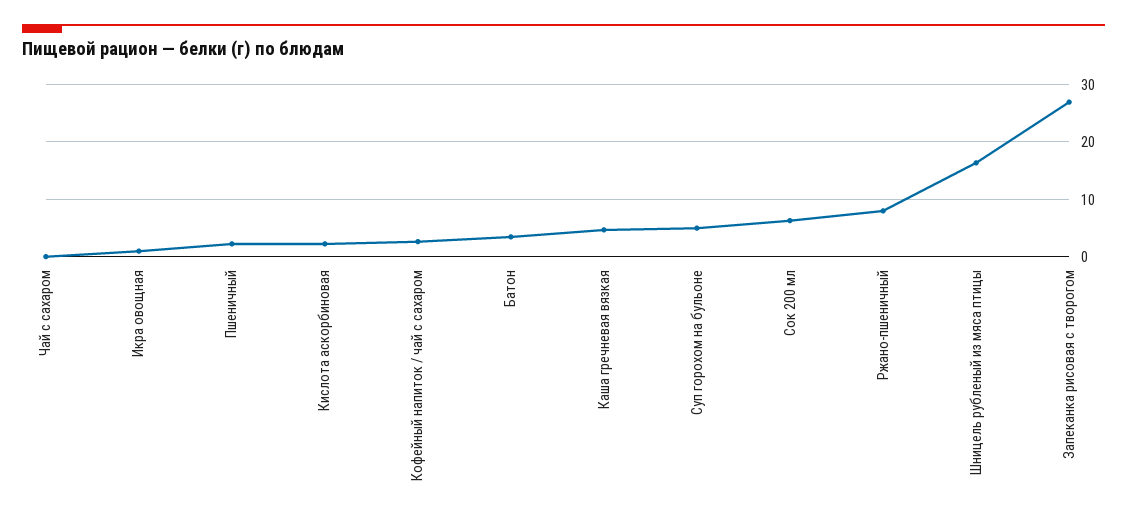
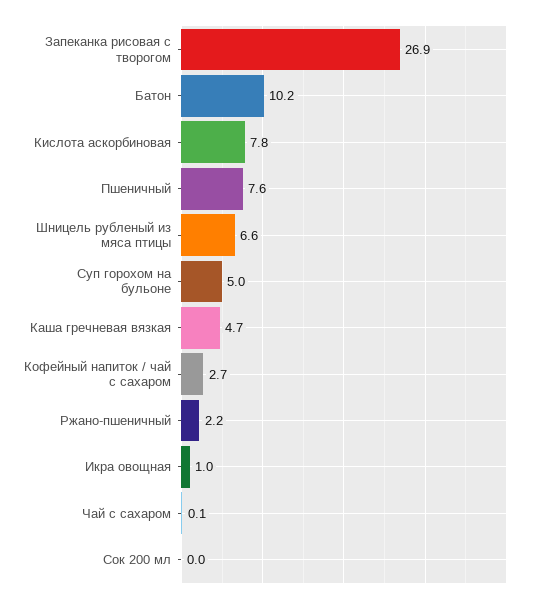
  {
    "Чай с сахаром": 0.1,
    "Икра овощная": 1,
-   "Пшеничный": 2,
+   "Пшеничный": 7.6,
-   "Кислота аскорбиновая": 2,
+   "Кислота аскорбиновая": 7.8,
    "Кофейный напиток / чай с сахаром": 2.7,
-   "Батон": 4,
+   "Батон": 10.2,
    "Каша гречневая вязкая": 4.7,
    "Суп горохом на бульоне": 5,
-   "Сок 200 мл": 6,
+   "Сок 200 мл": 0,
-   "Ржано-пшеничный": 8,
+   "Ржано-пшеничный": 2.2,
-   "Шницель рубленый из мяса птицы": 16,
+   "Шницель рубленый из мяса птицы": 6.6,
    "Запеканка рисовая с творогом": 26.9
  }

